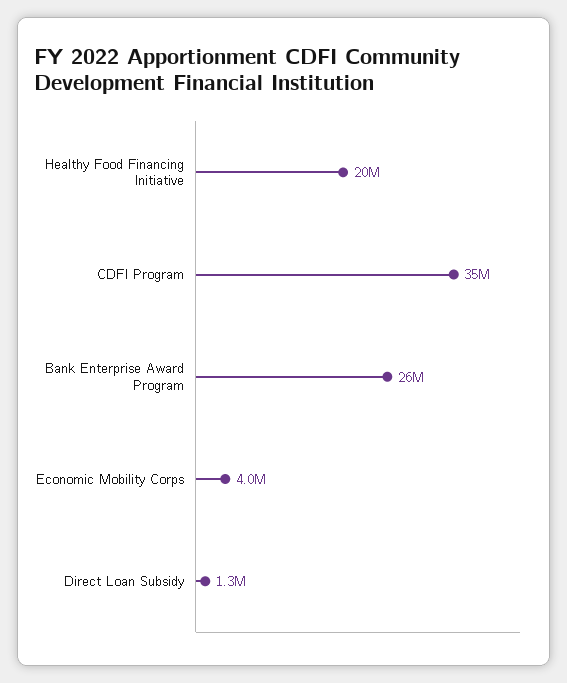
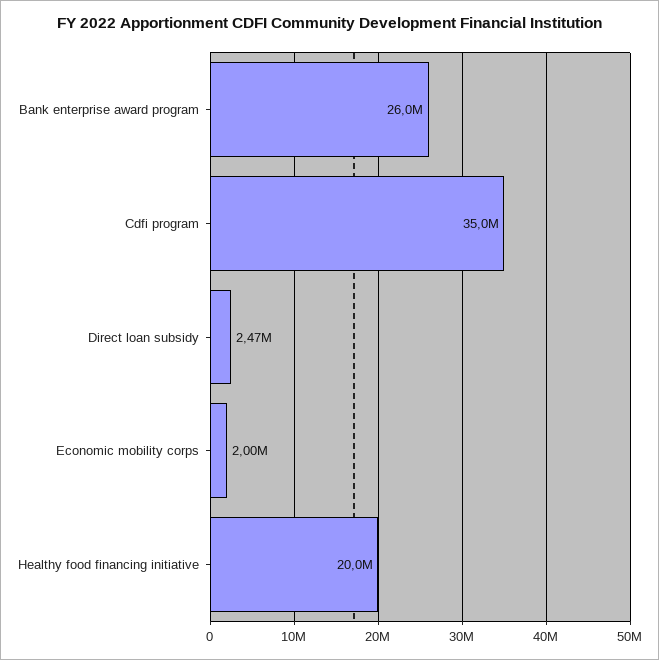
  {
    "Healthy Food Financing Initiative": 20000000,
    "CDFI Program": 35000000,
    "Bank Enterprise Award Program": 26000000,
-   "Economic Mobility Corps": 4000000,
+   "Economic Mobility Corps": 2000000,
-   "Direct Loan Subsidy": 1300000
+   "Direct Loan Subsidy": 2470000
  }

